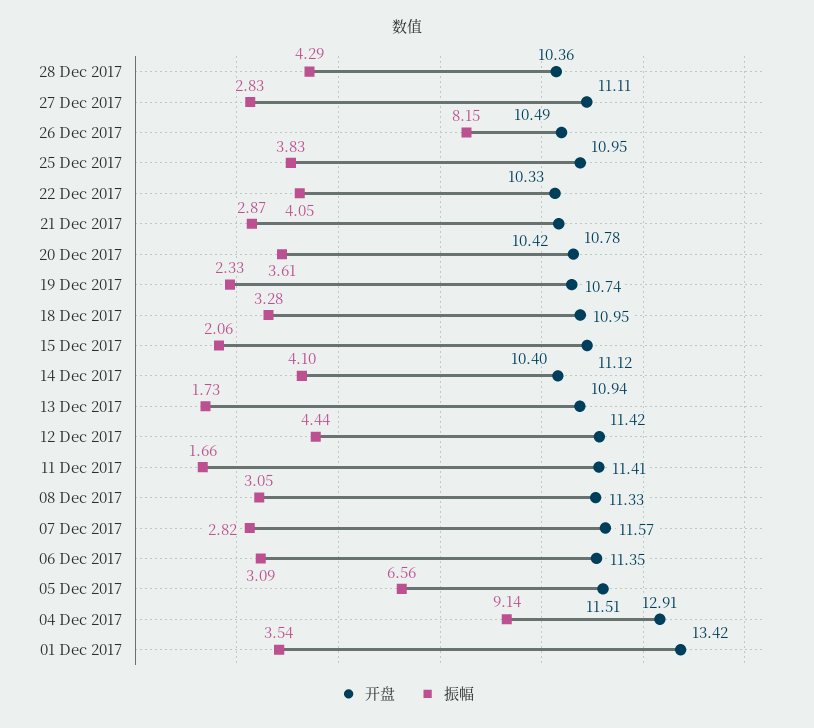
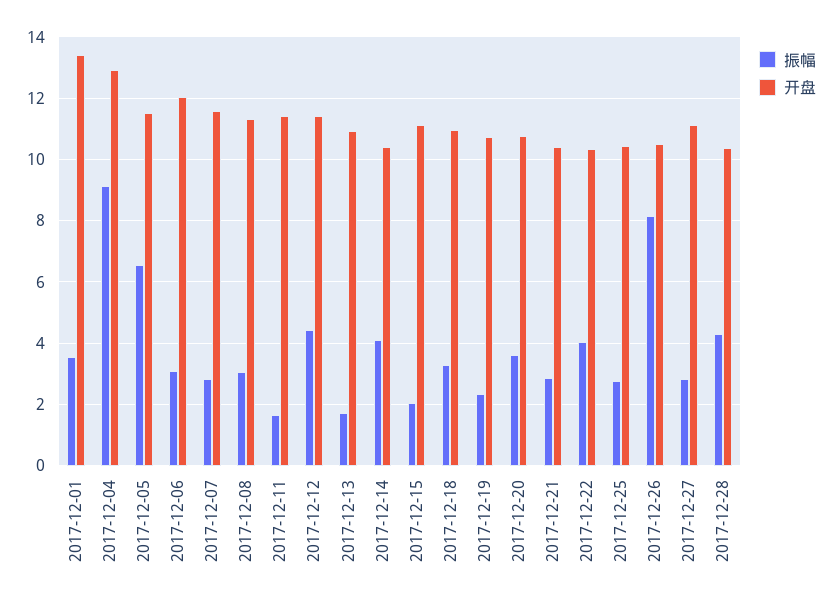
  {
    "开盘": {
      "28 Dec 2017": 10.36,
      "27 Dec 2017": 11.11,
      "26 Dec 2017": 10.49,
-     "25 Dec 2017": 10.95,
+     "25 Dec 2017": 10.4,
      "22 Dec 2017": 10.33,
      "21 Dec 2017": 10.42,
      "20 Dec 2017": 10.78,
      "19 Dec 2017": 10.74,
      "18 Dec 2017": 10.95,
      "15 Dec 2017": 11.12,
      "14 Dec 2017": 10.4,
      "13 Dec 2017": 10.94,
      "12 Dec 2017": 11.42,
      "11 Dec 2017": 11.41,
      "08 Dec 2017": 11.33,
      "07 Dec 2017": 11.57,
-     "06 Dec 2017": 11.35,
+     "06 Dec 2017": 12,
      "05 Dec 2017": 11.51,
      "04 Dec 2017": 12.91,
      "01 Dec 2017": 13.42
    },
    "振幅": {
      "28 Dec 2017": 4.29,
      "27 Dec 2017": 2.83,
      "26 Dec 2017": 8.15,
-     "25 Dec 2017": 3.83,
+     "25 Dec 2017": 2.8,
      "22 Dec 2017": 4.05,
      "21 Dec 2017": 2.87,
      "20 Dec 2017": 3.61,
      "19 Dec 2017": 2.33,
      "18 Dec 2017": 3.28,
      "15 Dec 2017": 2.06,
      "14 Dec 2017": 4.1,
      "13 Dec 2017": 1.73,
      "12 Dec 2017": 4.44,
      "11 Dec 2017": 1.66,
      "08 Dec 2017": 3.05,
      "07 Dec 2017": 2.82,
      "06 Dec 2017": 3.09,
      "05 Dec 2017": 6.56,
      "04 Dec 2017": 9.14,
      "01 Dec 2017": 3.54
    }
  }

